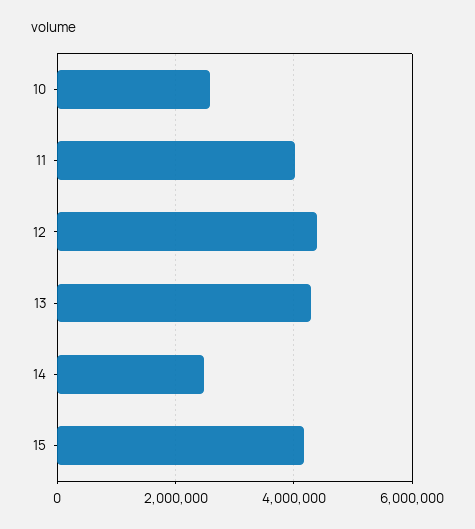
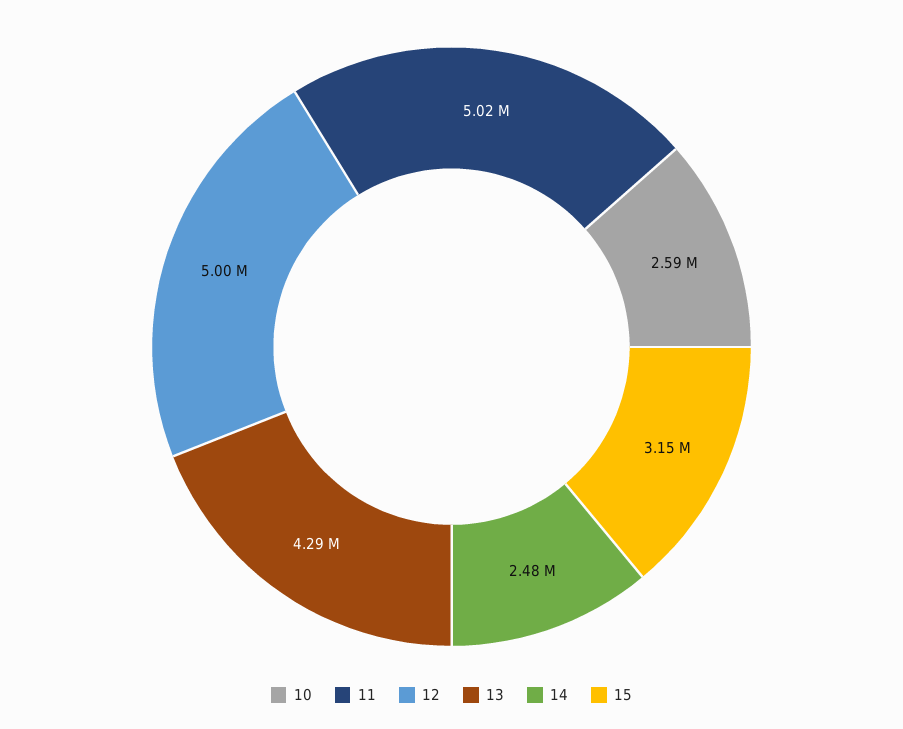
  {
    "10": 2590000,
-   "11": 4000000,
+   "11": 5020000,
-   "12": 4400000,
+   "12": 5000000,
    "13": 4290000,
    "14": 2480000,
-   "15": 4200000
+   "15": 3150000
  }

